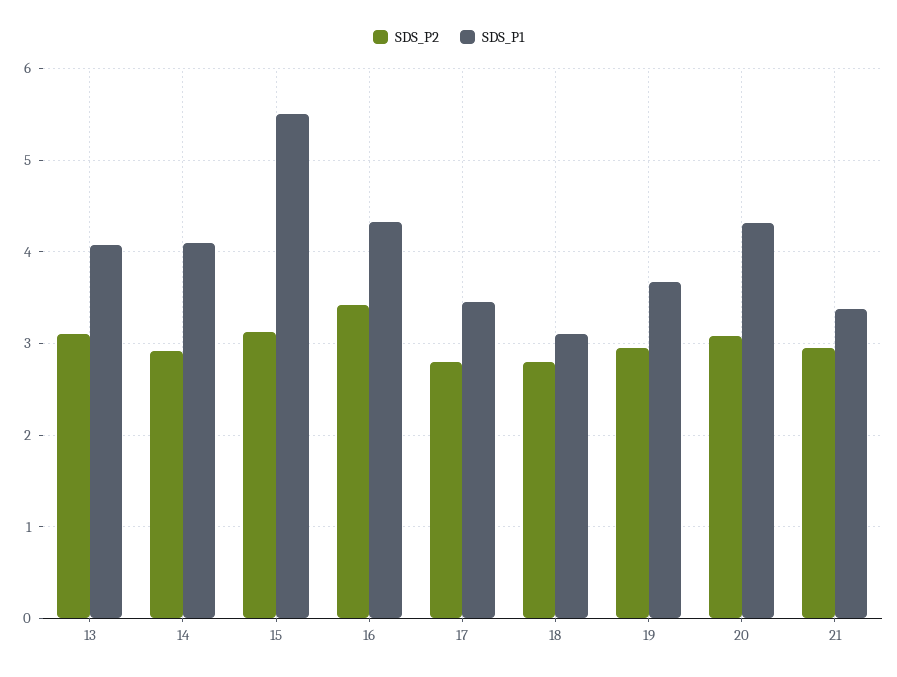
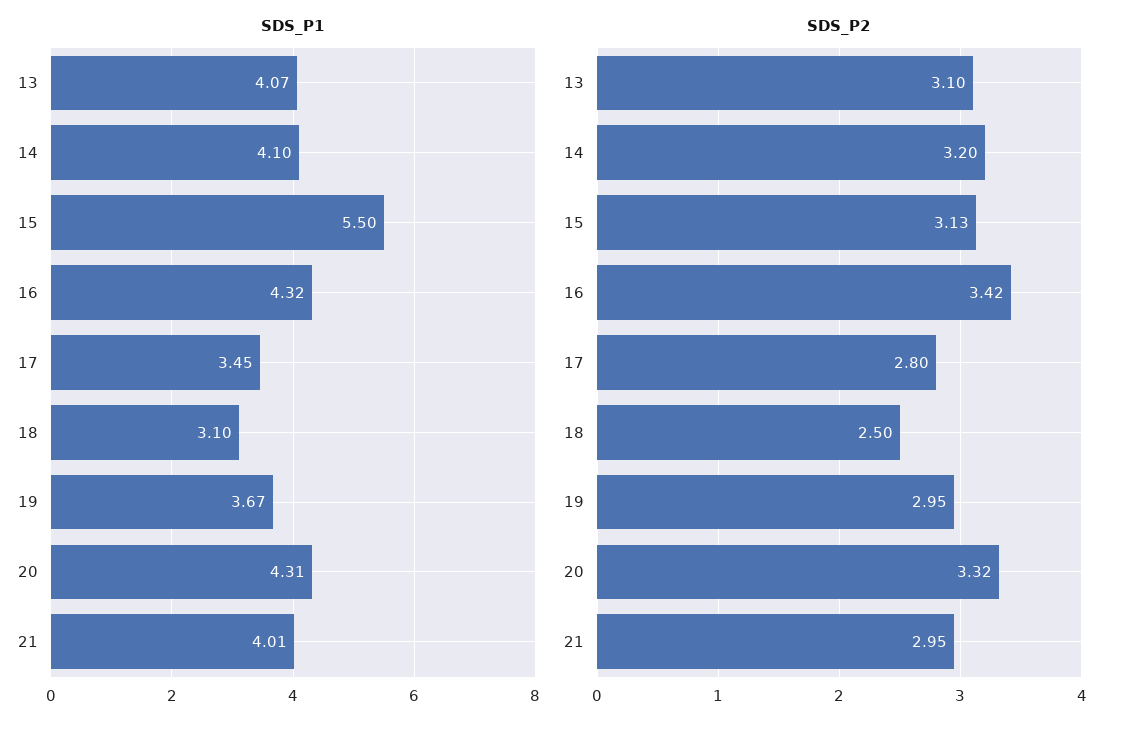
  {
    "SDS_P2": {
      "13": 3.1,
-     "14": 2.9,
+     "14": 3.2,
      "15": 3.13,
      "16": 3.42,
      "17": 2.8,
-     "18": 2.8,
+     "18": 2.5,
      "19": 2.95,
-     "20": 3.1,
+     "20": 3.32,
      "21": 2.95
    },
    "SDS_P1": {
      "13": 4.07,
      "14": 4.1,
      "15": 5.5,
      "16": 4.32,
      "17": 3.45,
      "18": 3.1,
      "19": 3.67,
      "20": 4.31,
-     "21": 3.4
+     "21": 4.01
    }
  }

